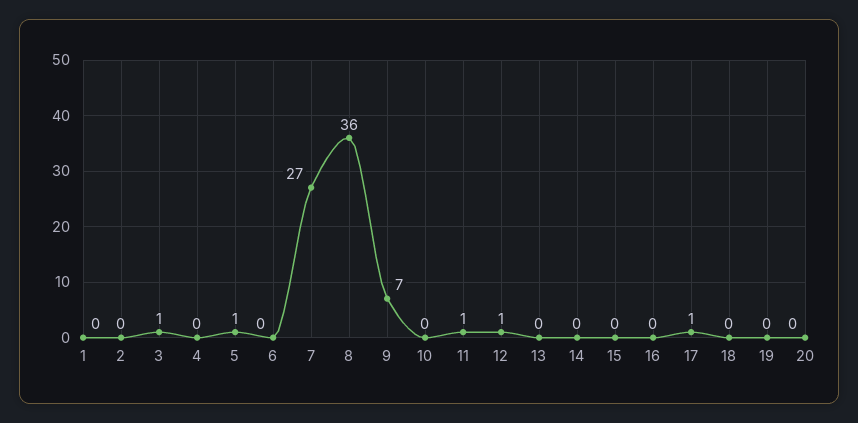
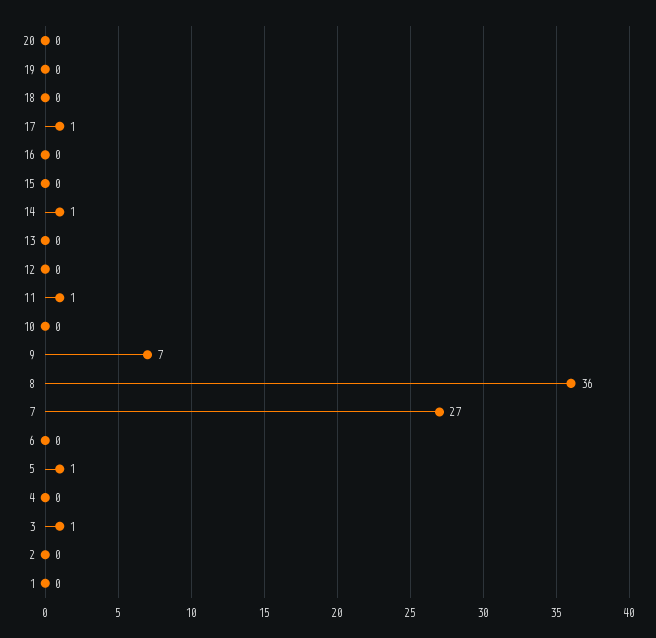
  {
    "1": 0,
    "2": 0,
    "3": 1,
    "4": 0,
    "5": 1,
    "6": 0,
    "7": 27,
    "8": 36,
    "9": 7,
    "10": 0,
    "11": 1,
-   "12": 1,
+   "12": 0,
    "13": 0,
-   "14": 0,
+   "14": 1,
    "15": 0,
    "16": 0,
    "17": 1,
    "18": 0,
    "19": 0,
    "20": 0
  }

